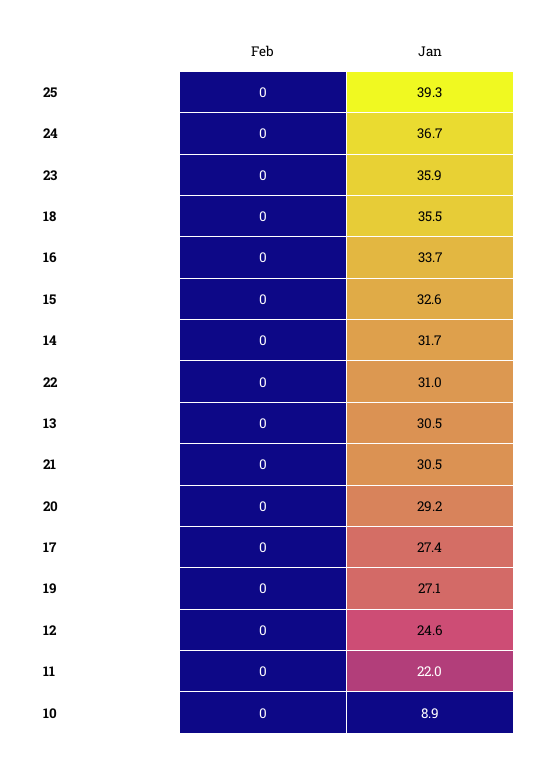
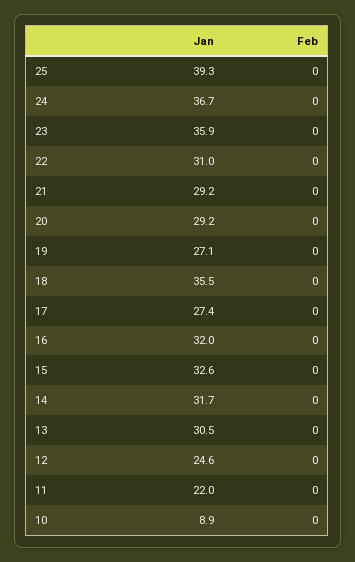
  {
    "Feb": {
      "25": 0,
      "24": 0,
      "23": 0,
      "18": 0,
      "16": 0,
      "15": 0,
      "14": 0,
      "22": 0,
      "13": 0,
      "21": 0,
      "20": 0,
      "17": 0,
      "19": 0,
      "12": 0,
      "11": 0,
      "10": 0
    },
    "Jan": {
      "25": 39.3,
      "24": 36.7,
      "23": 35.9,
      "18": 35.5,
-     "16": 33.7,
+     "16": 32,
      "15": 32.6,
      "14": 31.7,
      "22": 31,
      "13": 30.5,
-     "21": 30.5,
+     "21": 29.2,
      "20": 29.2,
      "17": 27.4,
      "19": 27.1,
      "12": 24.6,
      "11": 22,
      "10": 8.9
    }
  }

